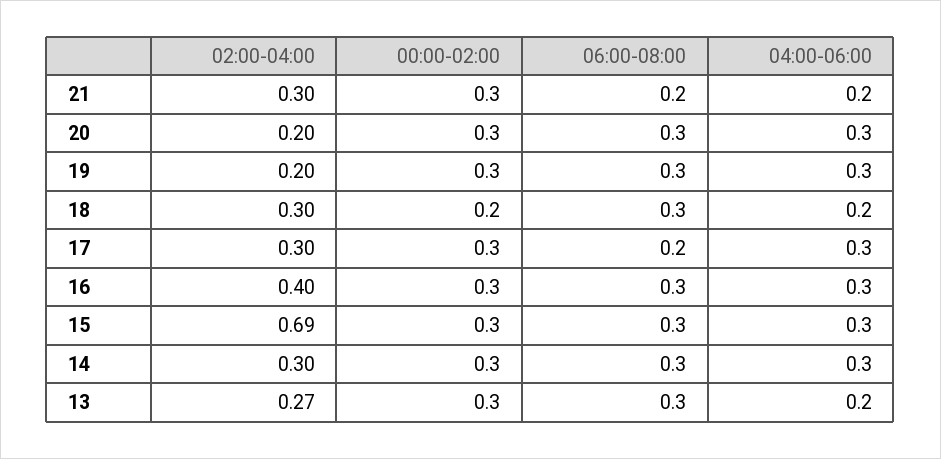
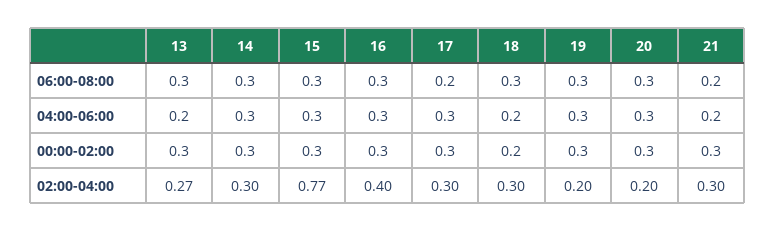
  {
    "02:00-04:00": {
      "21": 0.3,
      "20": 0.2,
      "19": 0.2,
      "18": 0.3,
      "17": 0.3,
      "16": 0.4,
-     "15": 0.69,
+     "15": 0.77,
      "14": 0.3,
      "13": 0.27
    },
    "00:00-02:00": {
      "21": 0.3,
      "20": 0.3,
      "19": 0.3,
      "18": 0.2,
      "17": 0.3,
      "16": 0.3,
      "15": 0.3,
      "14": 0.3,
      "13": 0.3
    },
    "06:00-08:00": {
      "21": 0.2,
      "20": 0.3,
      "19": 0.3,
      "18": 0.3,
      "17": 0.2,
      "16": 0.3,
      "15": 0.3,
      "14": 0.3,
      "13": 0.3
    },
    "04:00-06:00": {
      "21": 0.2,
      "20": 0.3,
      "19": 0.3,
      "18": 0.2,
      "17": 0.3,
      "16": 0.3,
      "15": 0.3,
      "14": 0.3,
      "13": 0.2
    }
  }

